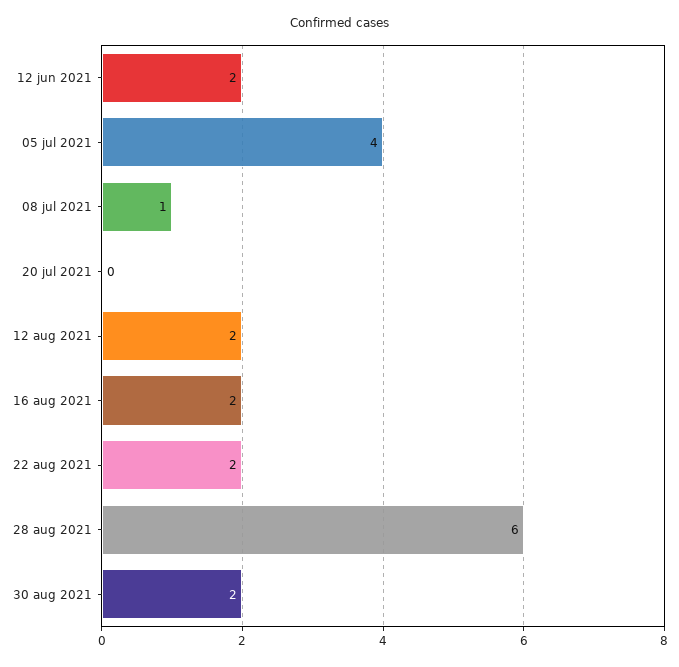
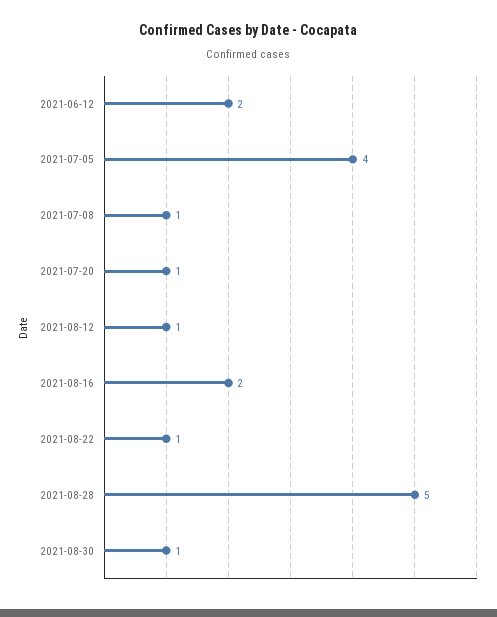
  {
    "12 jun 2021": 2,
    "05 jul 2021": 4,
    "08 jul 2021": 1,
-   "20 jul 2021": 0,
+   "20 jul 2021": 1,
-   "12 aug 2021": 2,
+   "12 aug 2021": 1,
    "16 aug 2021": 2,
-   "22 aug 2021": 2,
+   "22 aug 2021": 1,
-   "28 aug 2021": 6,
+   "28 aug 2021": 5,
-   "30 aug 2021": 2
+   "30 aug 2021": 1
  }

